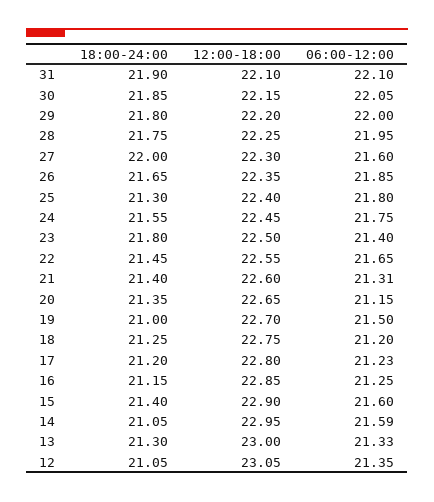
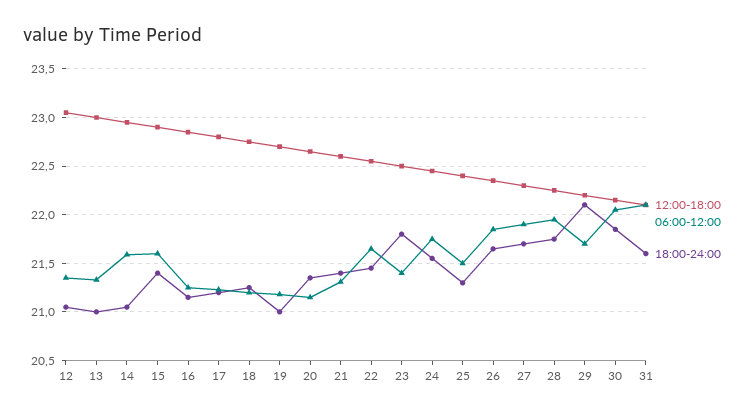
  {
    "18:00-24:00": {
-     "31": 21.9,
+     "31": 21.6,
      "30": 21.85,
-     "29": 21.8,
+     "29": 22.1,
      "28": 21.75,
-     "27": 22,
+     "27": 21.7,
      "26": 21.65,
      "25": 21.3,
      "24": 21.55,
      "23": 21.8,
      "22": 21.45,
      "21": 21.4,
      "20": 21.35,
      "19": 21,
      "18": 21.25,
      "17": 21.2,
      "16": 21.15,
      "15": 21.4,
      "14": 21.05,
-     "13": 21.3,
+     "13": 21,
      "12": 21.05
    },
    "12:00-18:00": {
      "31": 22.1,
      "30": 22.15,
      "29": 22.2,
      "28": 22.25,
      "27": 22.3,
      "26": 22.35,
      "25": 22.4,
      "24": 22.45,
      "23": 22.5,
      "22": 22.55,
      "21": 22.6,
      "20": 22.65,
      "19": 22.7,
      "18": 22.75,
      "17": 22.8,
      "16": 22.85,
      "15": 22.9,
      "14": 22.95,
      "13": 23,
      "12": 23.05
    },
    "06:00-12:00": {
      "31": 22.1,
      "30": 22.05,
-     "29": 22,
+     "29": 21.7,
      "28": 21.95,
-     "27": 21.6,
+     "27": 21.9,
      "26": 21.85,
-     "25": 21.8,
+     "25": 21.5,
      "24": 21.75,
      "23": 21.4,
      "22": 21.65,
      "21": 21.31,
      "20": 21.15,
-     "19": 21.5,
+     "19": 21.2,
      "18": 21.2,
      "17": 21.23,
      "16": 21.25,
      "15": 21.6,
      "14": 21.59,
      "13": 21.33,
      "12": 21.35
    }
  }

